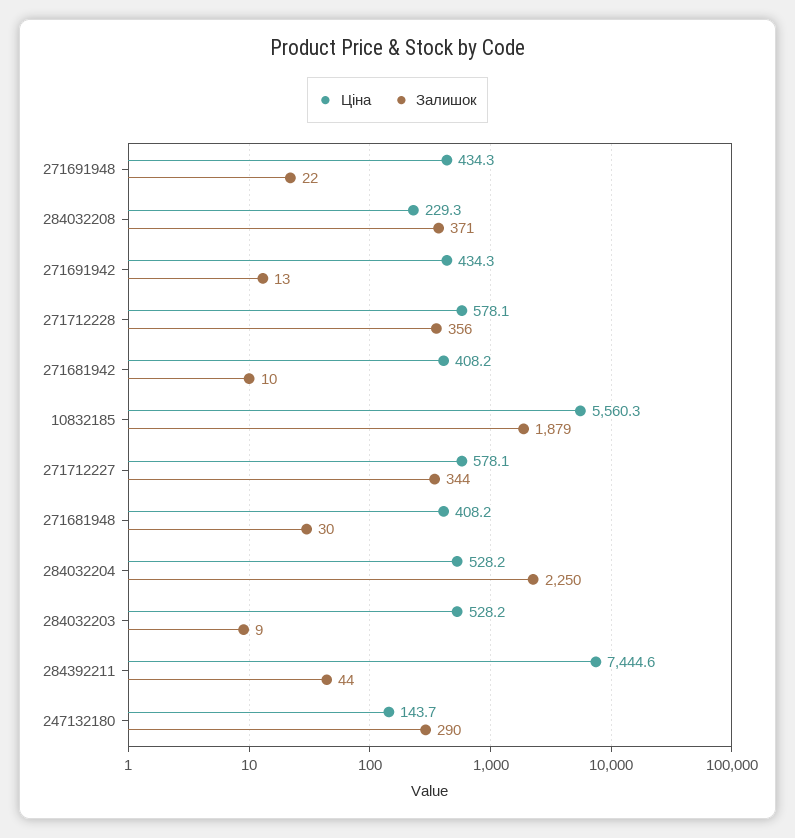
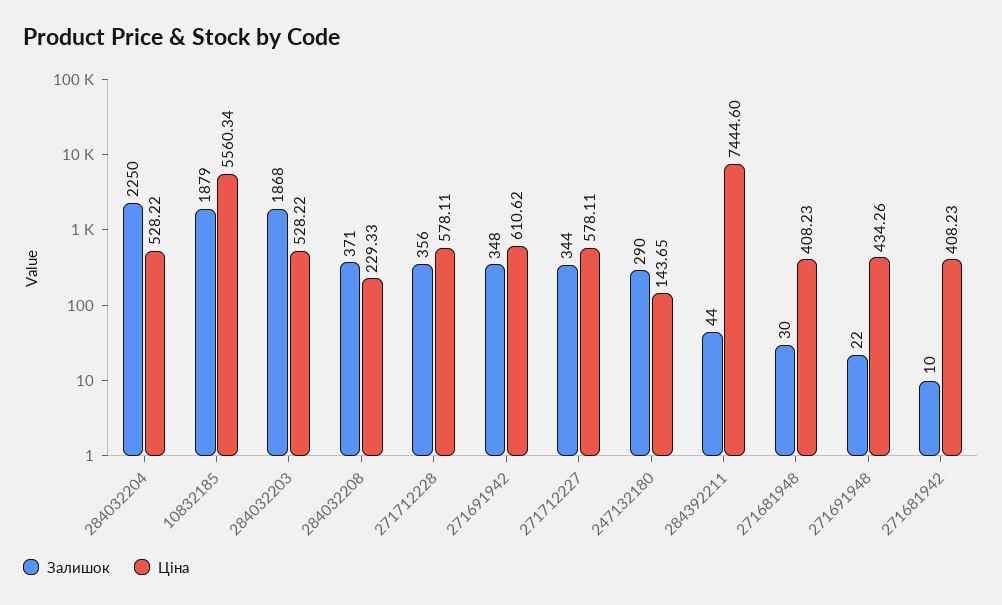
  {
    "Ціна": {
      "271691948": 434.26,
      "284032208": 229.33,
-     "271691942": 434.3,
+     "271691942": 610.62,
      "271712228": 578.11,
      "271681942": 408.23,
      "10832185": 5560.34,
      "271712227": 578.11,
      "271681948": 408.23,
      "284032204": 528.22,
      "284032203": 528.22,
      "284392211": 7444.6,
      "247132180": 143.65
    },
    "Залишок": {
      "271691948": 22,
      "284032208": 371,
-     "271691942": 13,
+     "271691942": 348,
      "271712228": 356,
      "271681942": 10,
      "10832185": 1879,
      "271712227": 344,
      "271681948": 30,
      "284032204": 2250,
-     "284032203": 9,
+     "284032203": 1868,
      "284392211": 44,
      "247132180": 290
    }
  }

